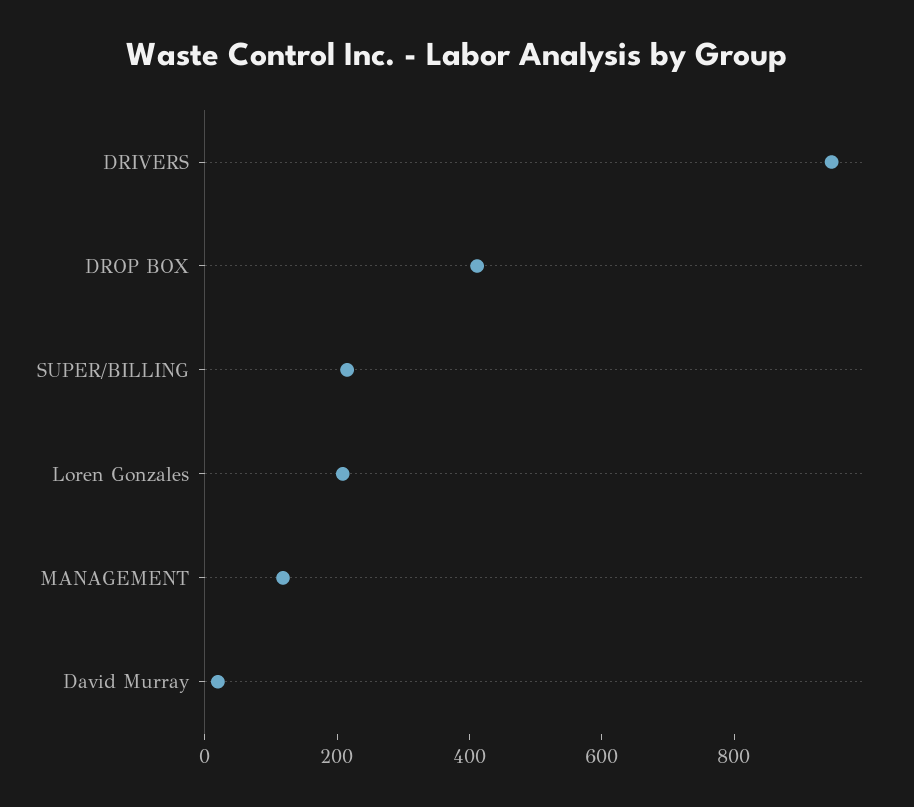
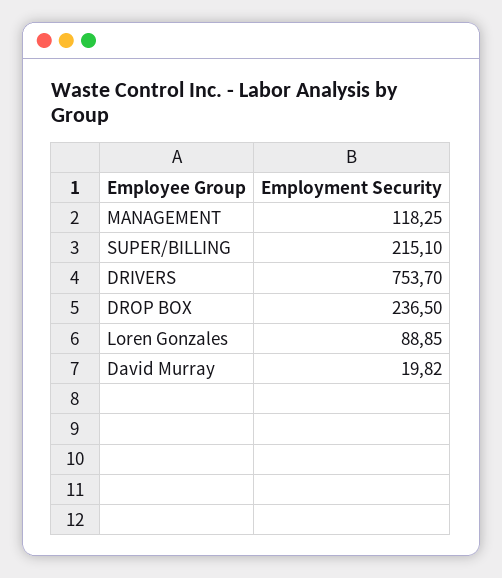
  {
-   "DRIVERS": 950,
+   "DRIVERS": 753.7,
-   "DROP BOX": 400,
+   "DROP BOX": 236.5,
    "SUPER/BILLING": 215.1,
-   "Loren Gonzales": 200,
+   "Loren Gonzales": 88.85,
    "MANAGEMENT": 118.25,
    "David Murray": 19.82
  }

